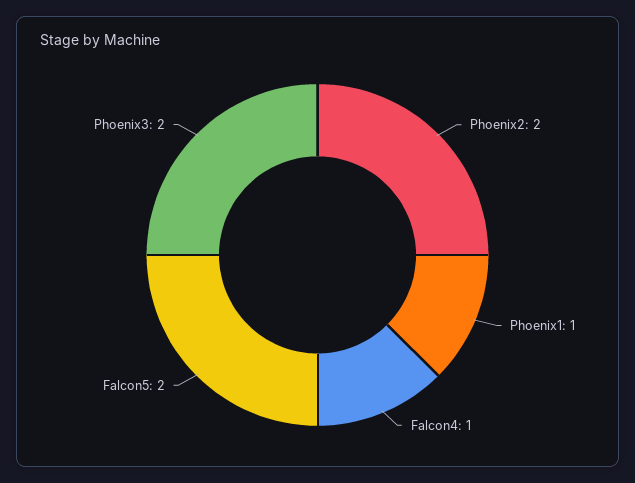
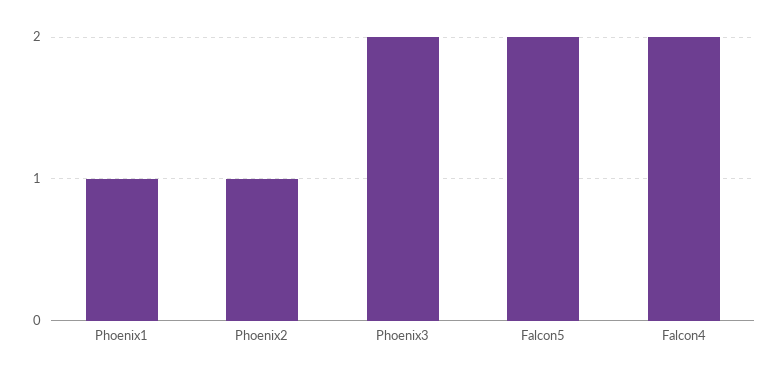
  {
-   "Phoenix2": 2,
+   "Phoenix2": 1,
    "Phoenix1": 1,
-   "Falcon4": 1,
+   "Falcon4": 2,
    "Falcon5": 2,
    "Phoenix3": 2
  }

